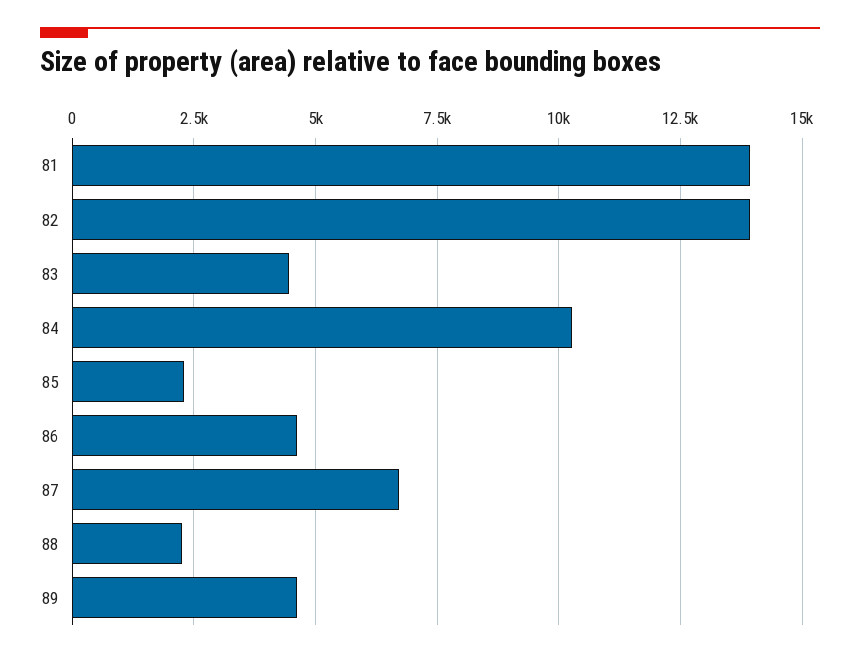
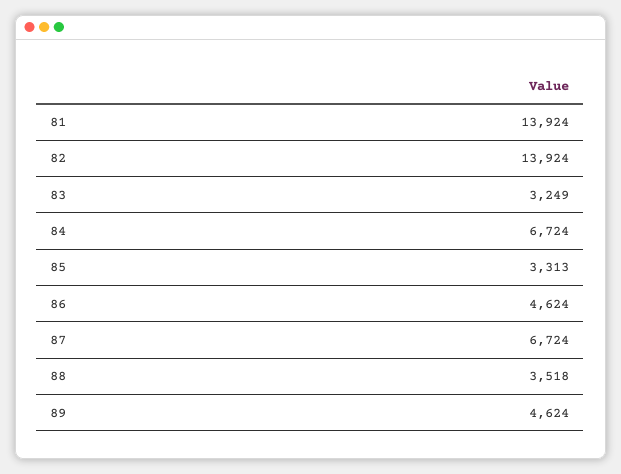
  {
    "81": 13924,
    "82": 13924,
-   "83": 4500,
+   "83": 3249,
-   "84": 10250,
+   "84": 6724,
-   "85": 2250,
+   "85": 3313,
    "86": 4624,
    "87": 6724,
-   "88": 2250,
+   "88": 3518,
    "89": 4624
  }

